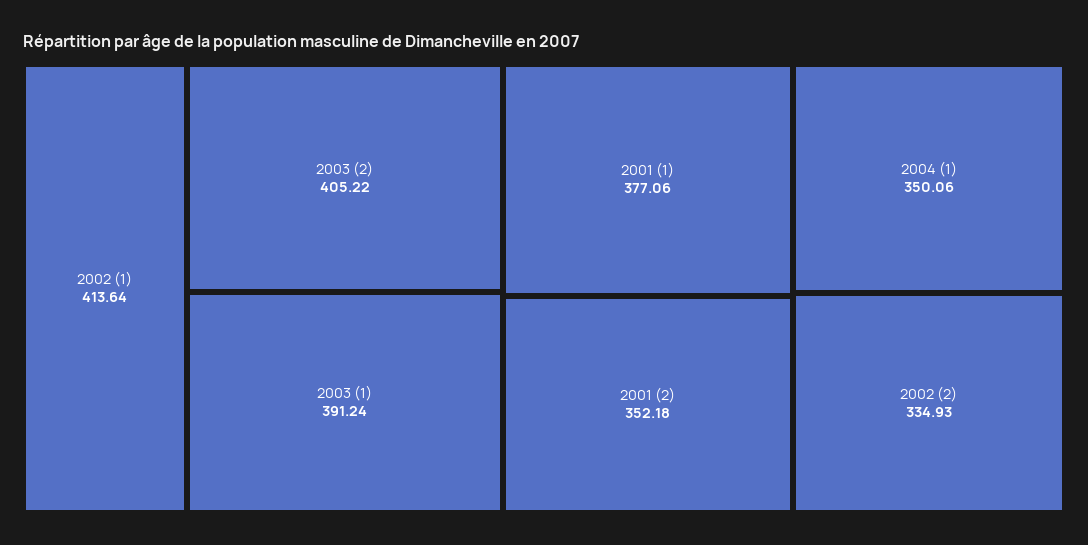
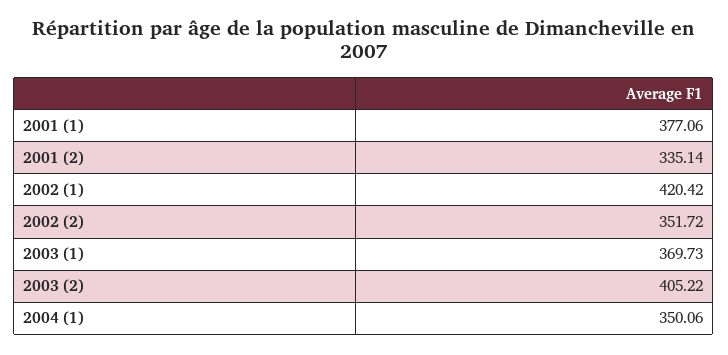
  {
-   "2002 (1)": 413.64,
+   "2002 (1)": 420.42,
    "2003 (2)": 405.22,
-   "2003 (1)": 391.24,
+   "2003 (1)": 369.73,
    "2001 (1)": 377.06,
-   "2001 (2)": 352.18,
+   "2001 (2)": 335.14,
    "2004 (1)": 350.06,
-   "2002 (2)": 334.93
+   "2002 (2)": 351.72
  }

